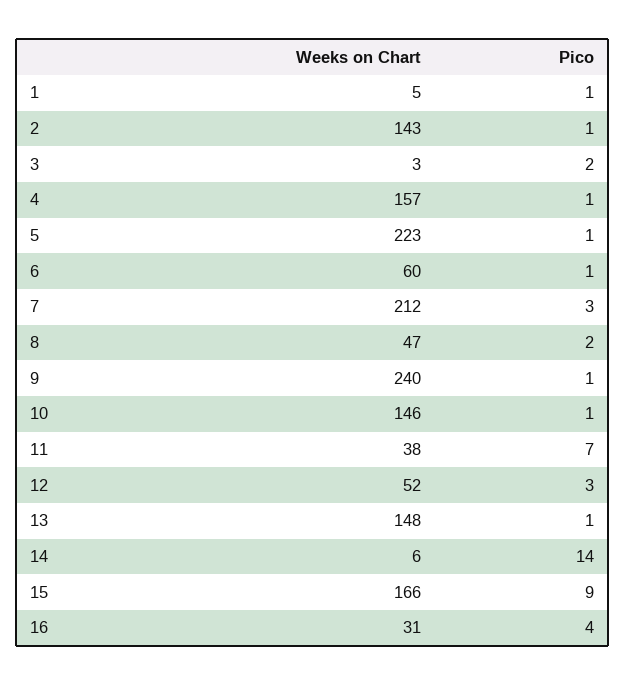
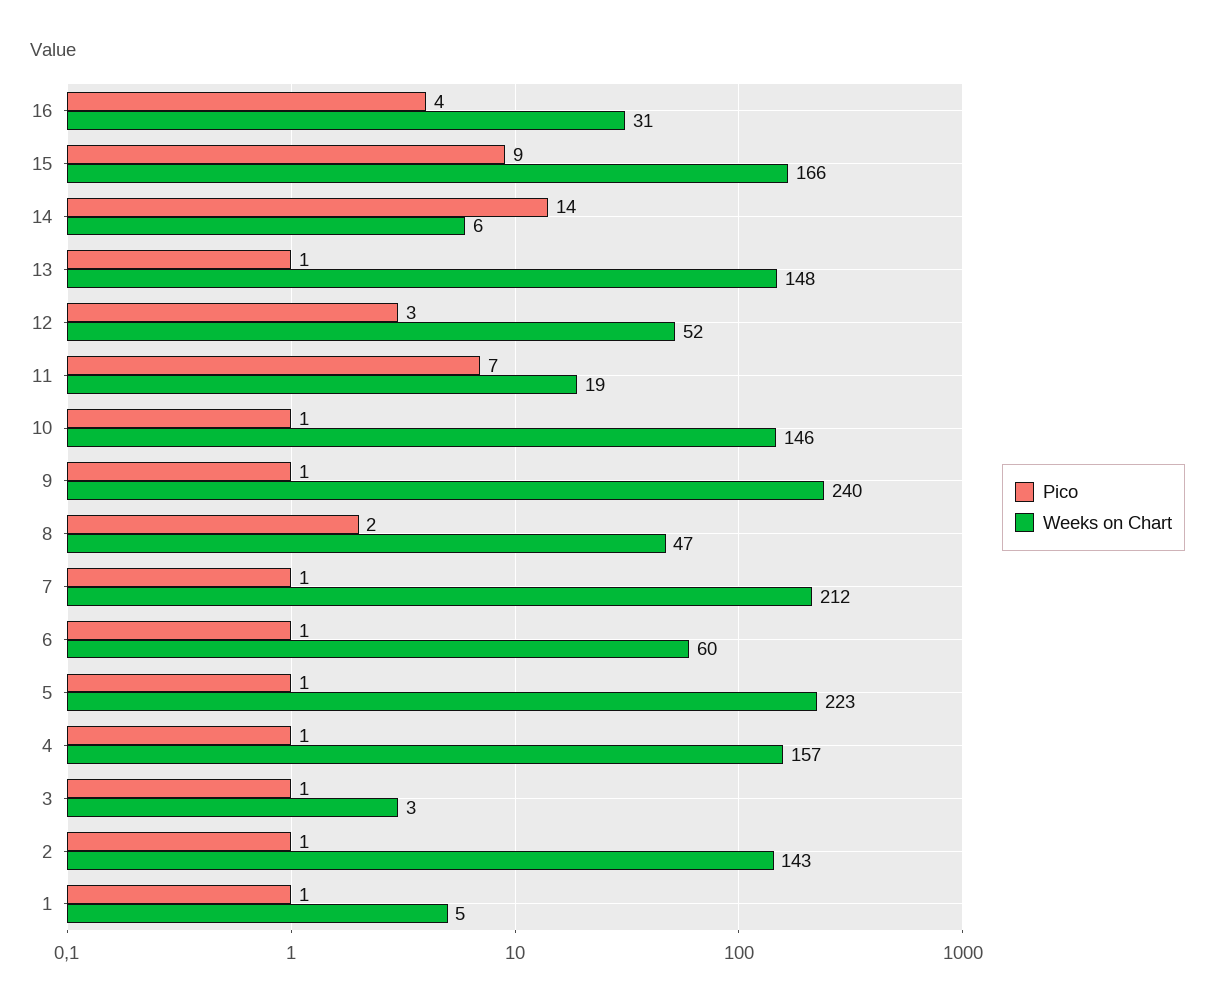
  {
    "Weeks on Chart": {
      "1": 5,
      "2": 143,
      "3": 3,
      "4": 157,
      "5": 223,
      "6": 60,
      "7": 212,
      "8": 47,
      "9": 240,
      "10": 146,
-     "11": 38,
+     "11": 19,
      "12": 52,
      "13": 148,
      "14": 6,
      "15": 166,
      "16": 31
    },
    "Pico": {
      "1": 1,
      "2": 1,
-     "3": 2,
+     "3": 1,
      "4": 1,
      "5": 1,
      "6": 1,
-     "7": 3,
+     "7": 1,
      "8": 2,
      "9": 1,
      "10": 1,
      "11": 7,
      "12": 3,
      "13": 1,
      "14": 14,
      "15": 9,
      "16": 4
    }
  }

